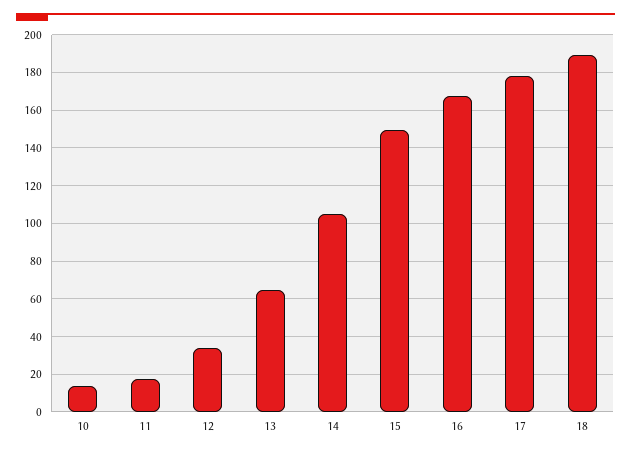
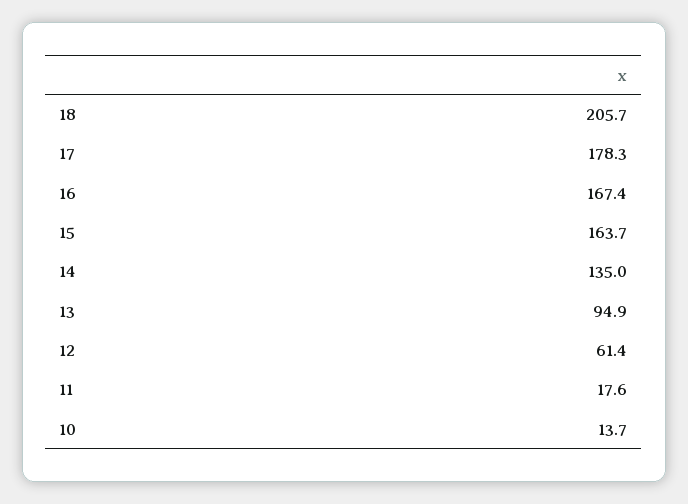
  {
    "10": 13.7,
    "11": 17.6,
-   "12": 35,
+   "12": 61.4,
-   "13": 65,
+   "13": 94.9,
-   "14": 105,
+   "14": 135,
-   "15": 150,
+   "15": 163.7,
    "16": 167.4,
    "17": 178.3,
-   "18": 190
+   "18": 205.7
  }

